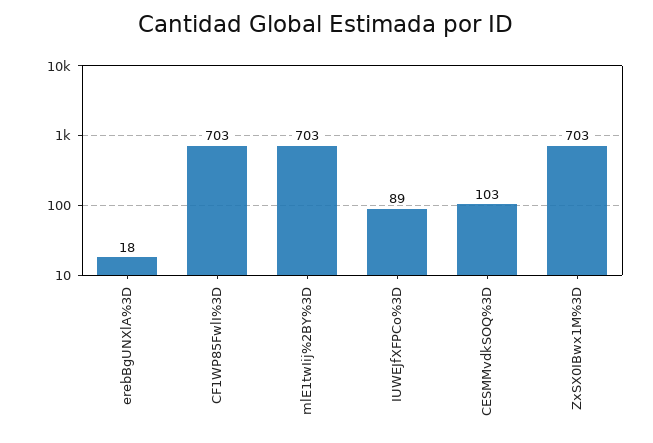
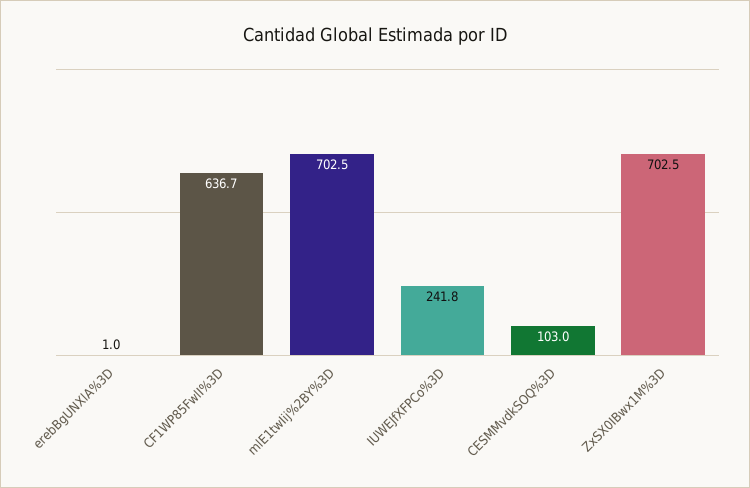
  {
-   "erebBgUNXlA%3D": 18,
+   "erebBgUNXlA%3D": 1,
-   "CF1WP85FwlI%3D": 703,
+   "CF1WP85FwlI%3D": 636.7,
    "mlE1twIij%2BY%3D": 702.5,
-   "IUWEJfXFPCo%3D": 89,
+   "IUWEJfXFPCo%3D": 241.8,
    "CESMMvdkSOQ%3D": 103,
    "ZxSX0IBwx1M%3D": 702.5
  }

